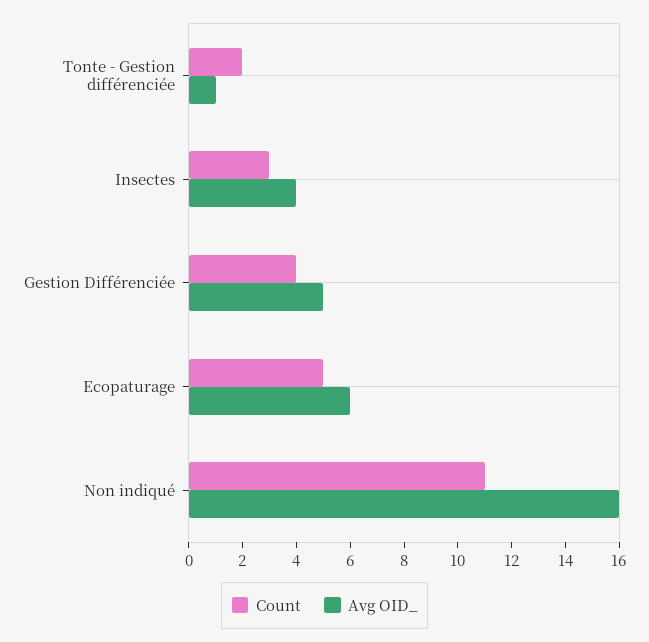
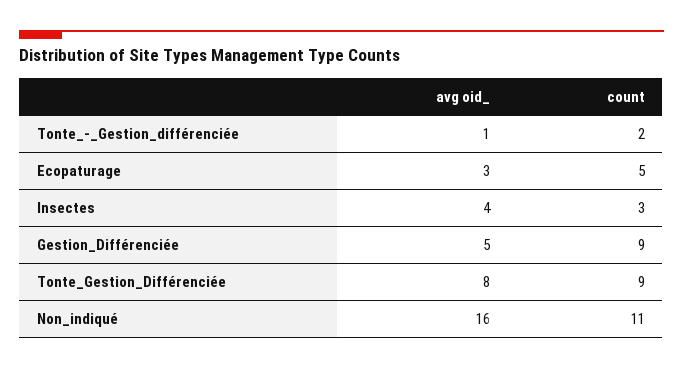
  {
    "Count": {
      "Tonte - Gestion différenciée": 2,
      "Insectes": 3,
-     "Gestion Différenciée": 4,
+     "Gestion Différenciée": 9,
      "Ecopaturage": 5,
-     "Non indiqué": 11
+     "Non indiqué": 11,
+     "Tonte_Gestion_Différenciée": 9
    },
    "Avg OID_": {
      "Tonte - Gestion différenciée": 1,
      "Insectes": 4,
      "Gestion Différenciée": 5,
-     "Ecopaturage": 6,
+     "Ecopaturage": 3,
-     "Non indiqué": 16
+     "Non indiqué": 16,
+     "Tonte_Gestion_Différenciée": 8
    }
  }

